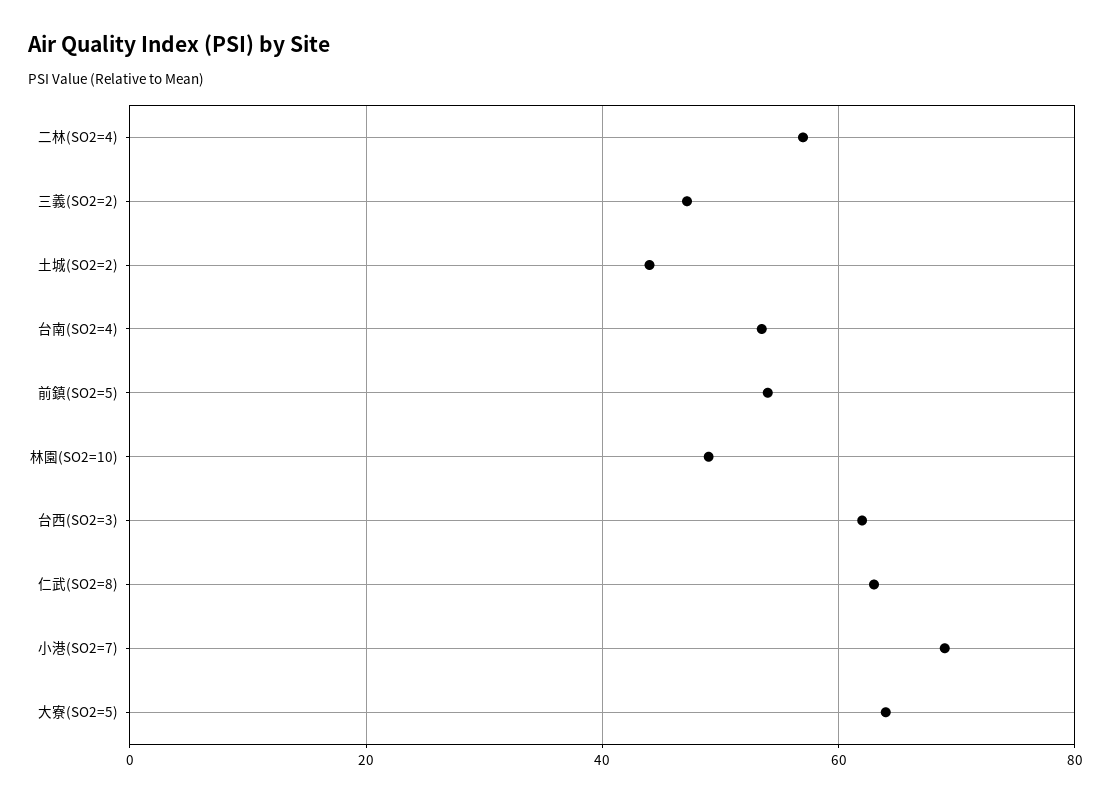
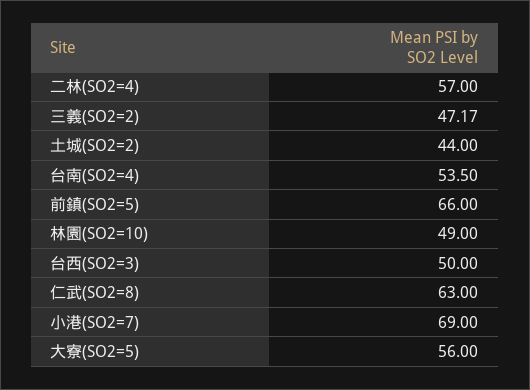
  {
    "二林(SO2=4)": 57,
    "三義(SO2=2)": 47.17,
    "土城(SO2=2)": 44,
    "台南(SO2=4)": 53.5,
-   "前鎮(SO2=5)": 54,
+   "前鎮(SO2=5)": 66,
    "林園(SO2=10)": 49,
-   "台西(SO2=3)": 62,
+   "台西(SO2=3)": 50,
    "仁武(SO2=8)": 63,
    "小港(SO2=7)": 69,
-   "大寮(SO2=5)": 64
+   "大寮(SO2=5)": 56
  }

